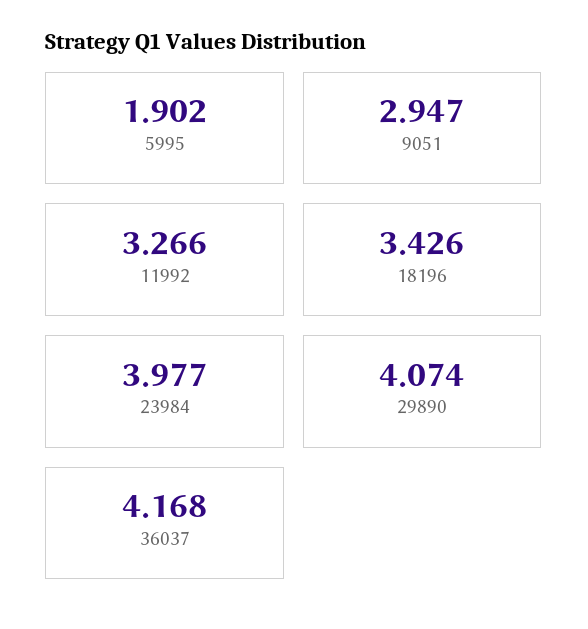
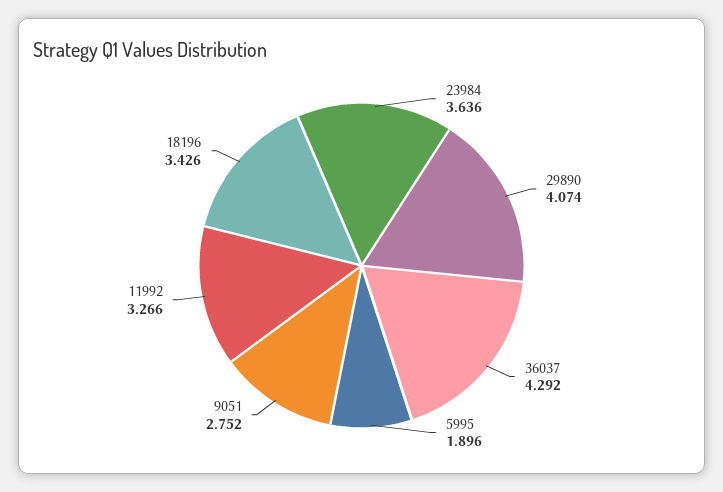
  {
-   "5995": 1.902,
+   "5995": 1.896,
-   "9051": 2.947,
+   "9051": 2.752,
    "11992": 3.266,
    "18196": 3.426,
-   "23984": 3.977,
+   "23984": 3.636,
    "29890": 4.074,
-   "36037": 4.168
+   "36037": 4.292
  }

